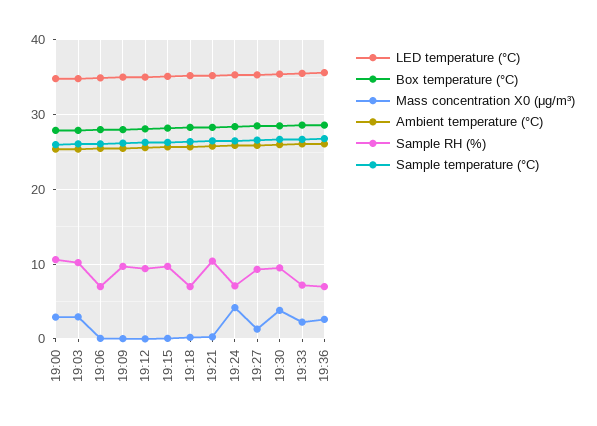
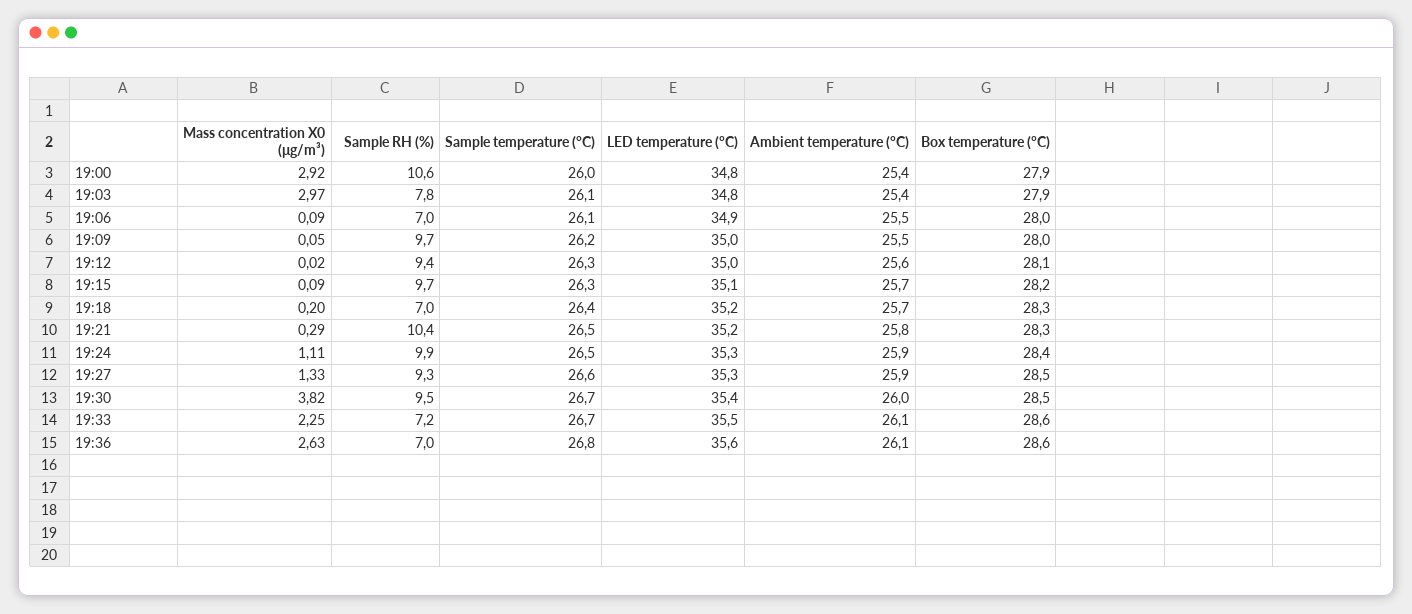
  {
    "LED temperature (°C)": {
      "19:00": 34.8,
      "19:03": 34.8,
      "19:06": 34.9,
      "19:09": 35,
      "19:12": 35,
      "19:15": 35.1,
      "19:18": 35.2,
      "19:21": 35.2,
      "19:24": 35.3,
      "19:27": 35.3,
      "19:30": 35.4,
      "19:33": 35.5,
      "19:36": 35.6
    },
    "Box temperature (°C)": {
      "19:00": 27.9,
      "19:03": 27.9,
      "19:06": 28,
      "19:09": 28,
      "19:12": 28.1,
      "19:15": 28.2,
      "19:18": 28.3,
      "19:21": 28.3,
      "19:24": 28.4,
      "19:27": 28.5,
      "19:30": 28.5,
      "19:33": 28.6,
      "19:36": 28.6
    },
    "Mass concentration X0 (μg/m³)": {
      "19:00": 2.92,
      "19:03": 2.97,
      "19:06": 0.09,
      "19:09": 0.05,
      "19:12": 0.02,
      "19:15": 0.09,
      "19:18": 0.2,
      "19:21": 0.29,
-     "19:24": 4,
+     "19:24": 1.11,
      "19:27": 1.33,
      "19:30": 3.82,
      "19:33": 2.25,
      "19:36": 2.63
    },
    "Ambient temperature (°C)": {
      "19:00": 25.4,
      "19:03": 25.4,
      "19:06": 25.5,
      "19:09": 25.5,
      "19:12": 25.6,
      "19:15": 25.7,
      "19:18": 25.7,
      "19:21": 25.8,
      "19:24": 25.9,
      "19:27": 25.9,
      "19:30": 26,
      "19:33": 26.1,
      "19:36": 26.1
    },
    "Sample RH (%)": {
      "19:00": 10.6,
-     "19:03": 10,
+     "19:03": 7.8,
      "19:06": 7,
      "19:09": 9.7,
      "19:12": 9.4,
      "19:15": 9.7,
      "19:18": 7,
      "19:21": 10.4,
-     "19:24": 7,
+     "19:24": 9.9,
      "19:27": 9.3,
      "19:30": 9.5,
      "19:33": 7.2,
      "19:36": 7
    },
    "Sample temperature (°C)": {
      "19:00": 26,
      "19:03": 26.1,
      "19:06": 26.1,
      "19:09": 26.2,
      "19:12": 26.3,
      "19:15": 26.3,
      "19:18": 26.4,
      "19:21": 26.5,
      "19:24": 26.5,
      "19:27": 26.6,
      "19:30": 26.7,
      "19:33": 26.7,
      "19:36": 26.8
    }
  }

